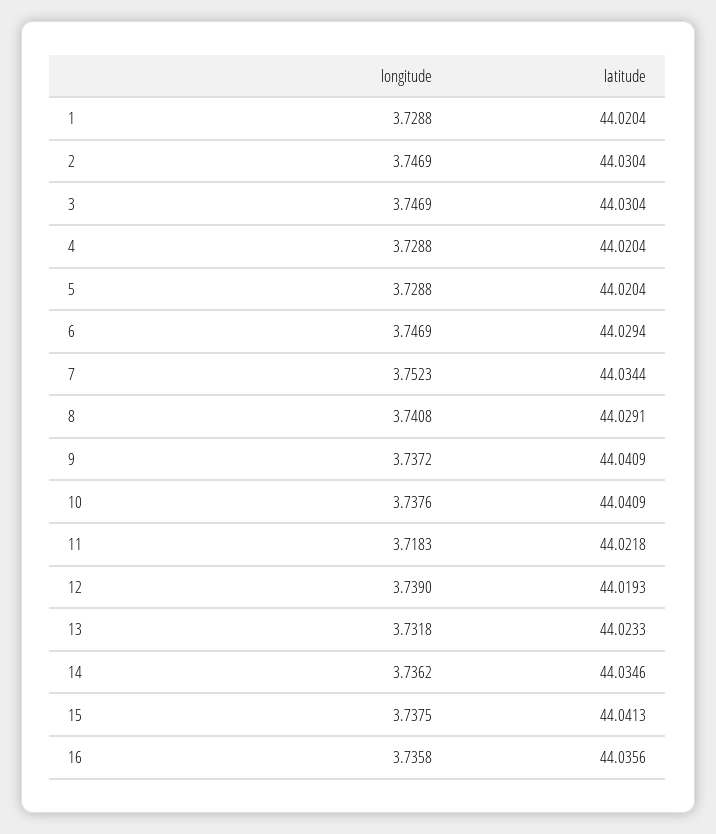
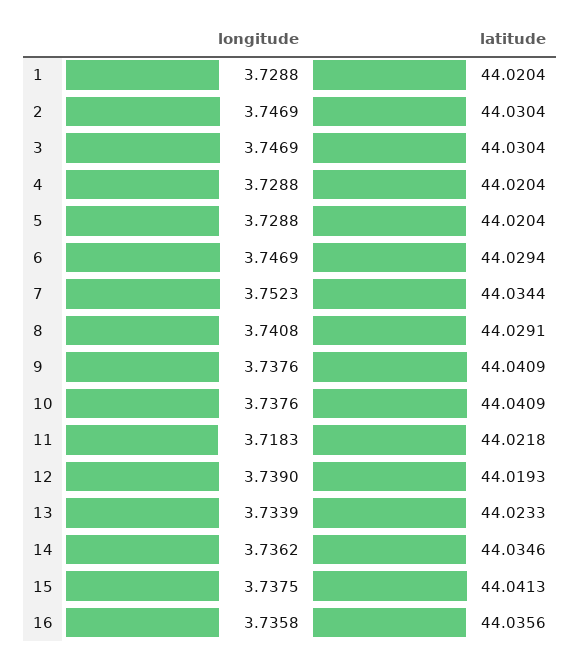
  {
    "longitude": {
      "1": 3.7288,
      "2": 3.7469,
      "3": 3.7469,
      "4": 3.7288,
      "5": 3.7288,
      "6": 3.7469,
      "7": 3.7523,
      "8": 3.7408,
-     "9": 3.7372,
+     "9": 3.7376,
      "10": 3.7376,
      "11": 3.7183,
      "12": 3.739,
-     "13": 3.7318,
+     "13": 3.7339,
      "14": 3.7362,
      "15": 3.7375,
      "16": 3.7358
    },
    "latitude": {
      "1": 44.0204,
      "2": 44.0304,
      "3": 44.0304,
      "4": 44.0204,
      "5": 44.0204,
      "6": 44.0294,
      "7": 44.0344,
      "8": 44.0291,
      "9": 44.0409,
      "10": 44.0409,
      "11": 44.0218,
      "12": 44.0193,
      "13": 44.0233,
      "14": 44.0346,
      "15": 44.0413,
      "16": 44.0356
    }
  }

